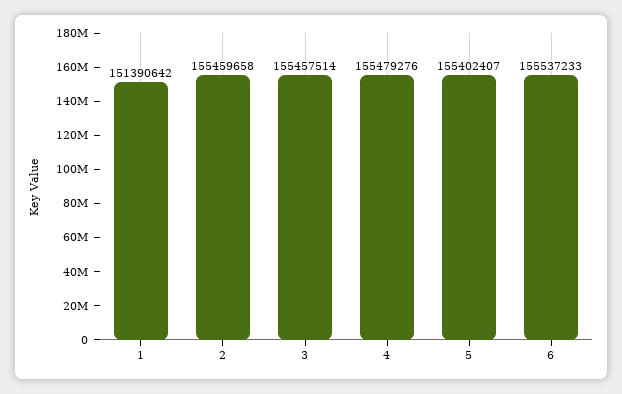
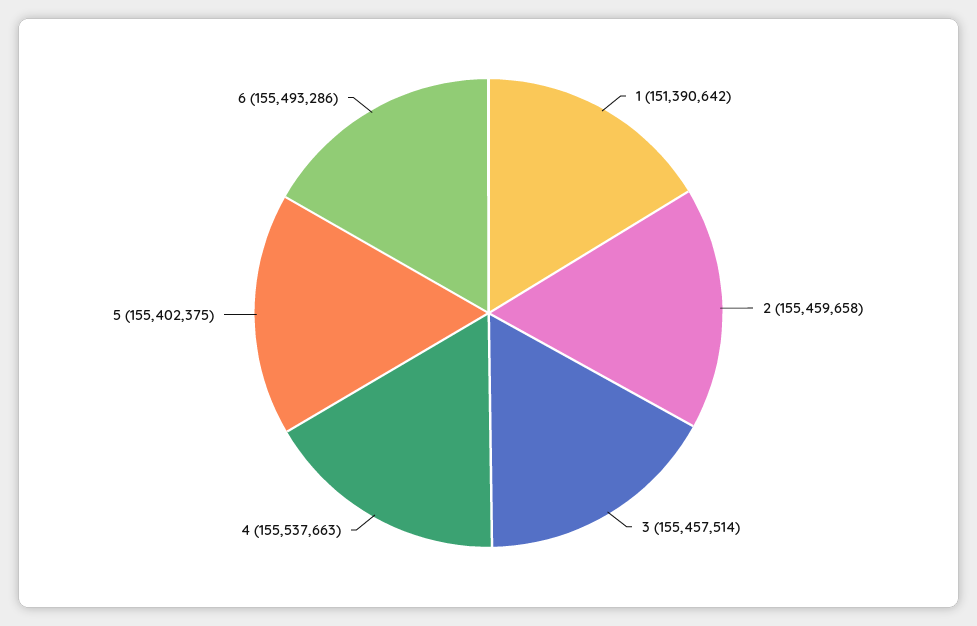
  {
    "1": 151390642,
    "2": 155459658,
    "3": 155457514,
-   "4": 155479276,
+   "4": 155537663,
-   "5": 155402407,
+   "5": 155402375,
-   "6": 155537233
+   "6": 155493286
  }

